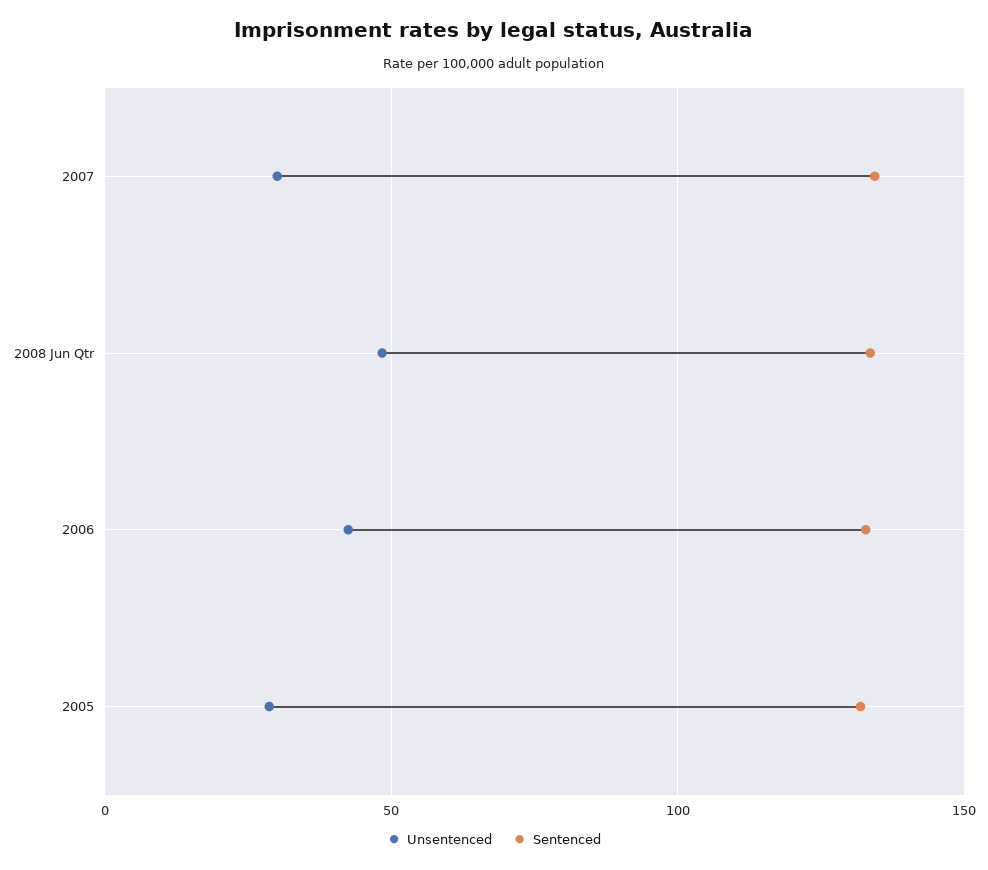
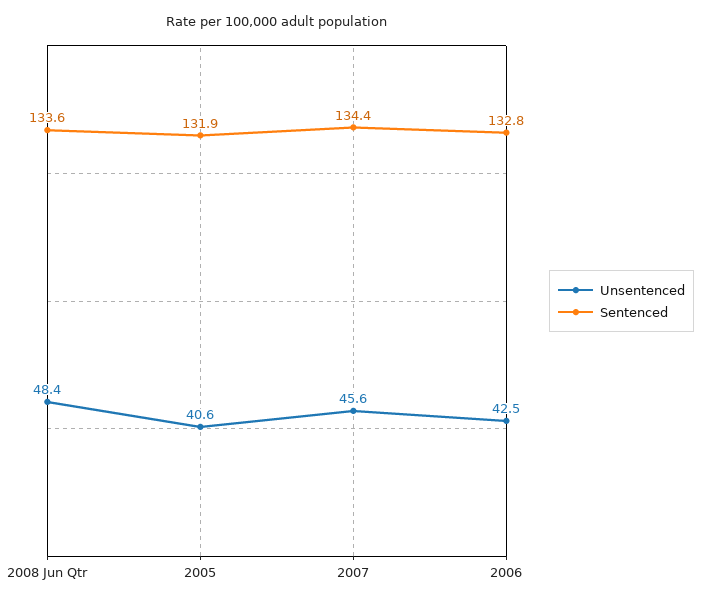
  {
    "Unsentenced": {
-     "2007": 30,
+     "2007": 45.6,
      "2008 Jun Qtr": 48.4,
      "2006": 42.5,
-     "2005": 30
+     "2005": 40.6
    },
    "Sentenced": {
      "2007": 134.4,
      "2008 Jun Qtr": 133.6,
      "2006": 132.8,
      "2005": 131.9
    }
  }

